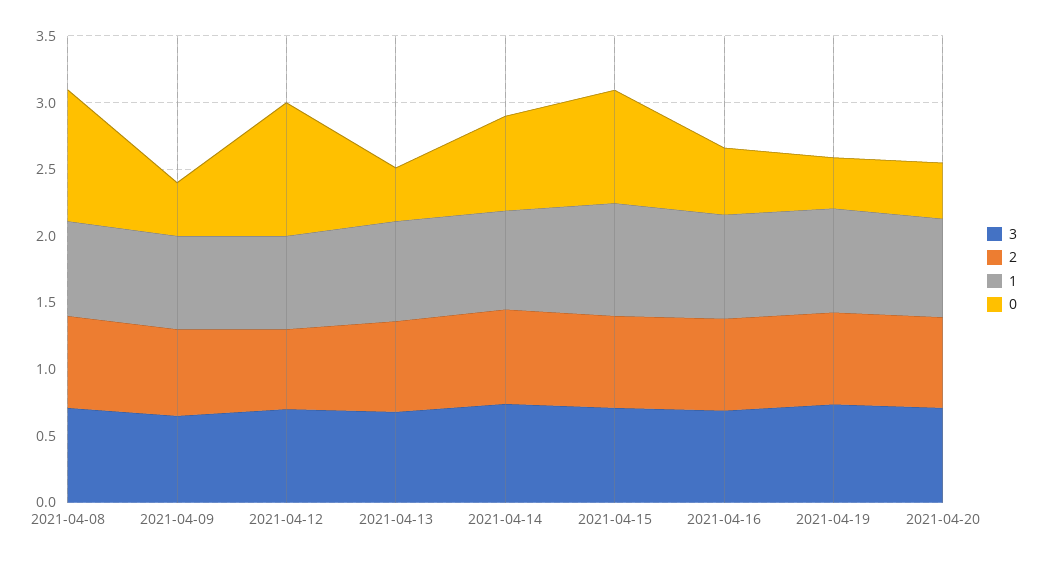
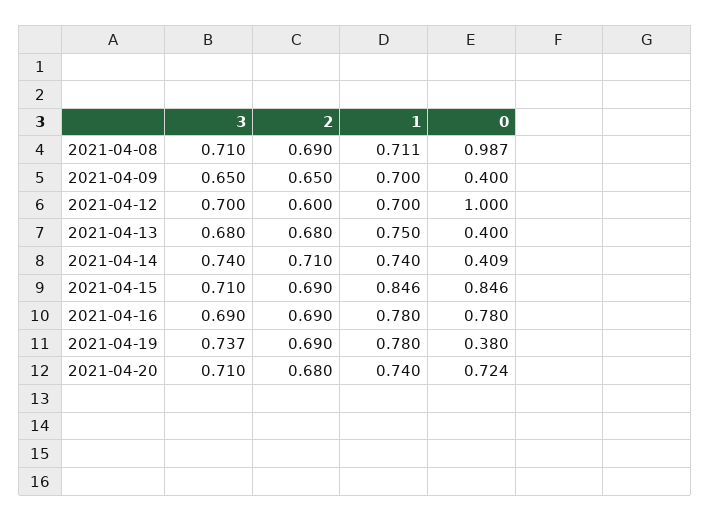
  {
    "3": {
      "2021-04-08": 0.71,
      "2021-04-09": 0.65,
      "2021-04-12": 0.7,
      "2021-04-13": 0.68,
      "2021-04-14": 0.74,
      "2021-04-15": 0.71,
      "2021-04-16": 0.69,
      "2021-04-19": 0.737,
      "2021-04-20": 0.71
    },
    "2": {
      "2021-04-08": 0.69,
      "2021-04-09": 0.65,
      "2021-04-12": 0.6,
      "2021-04-13": 0.68,
      "2021-04-14": 0.71,
      "2021-04-15": 0.69,
      "2021-04-16": 0.69,
      "2021-04-19": 0.69,
      "2021-04-20": 0.68
    },
    "1": {
      "2021-04-08": 0.711,
      "2021-04-09": 0.7,
      "2021-04-12": 0.7,
      "2021-04-13": 0.75,
      "2021-04-14": 0.74,
      "2021-04-15": 0.846,
      "2021-04-16": 0.78,
      "2021-04-19": 0.78,
      "2021-04-20": 0.74
    },
    "0": {
      "2021-04-08": 0.987,
      "2021-04-09": 0.4,
      "2021-04-12": 1,
      "2021-04-13": 0.4,
-     "2021-04-14": 0.7,
+     "2021-04-14": 0.409,
      "2021-04-15": 0.846,
-     "2021-04-16": 0.5,
+     "2021-04-16": 0.78,
      "2021-04-19": 0.38,
-     "2021-04-20": 0.4
+     "2021-04-20": 0.724
    }
  }

